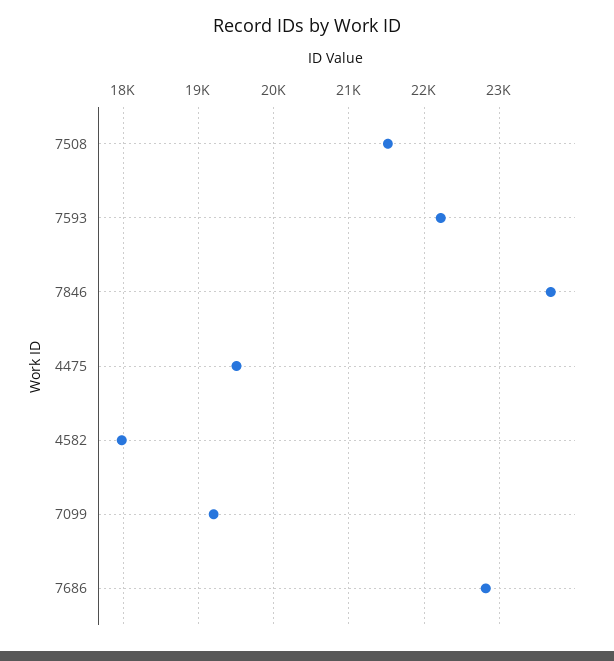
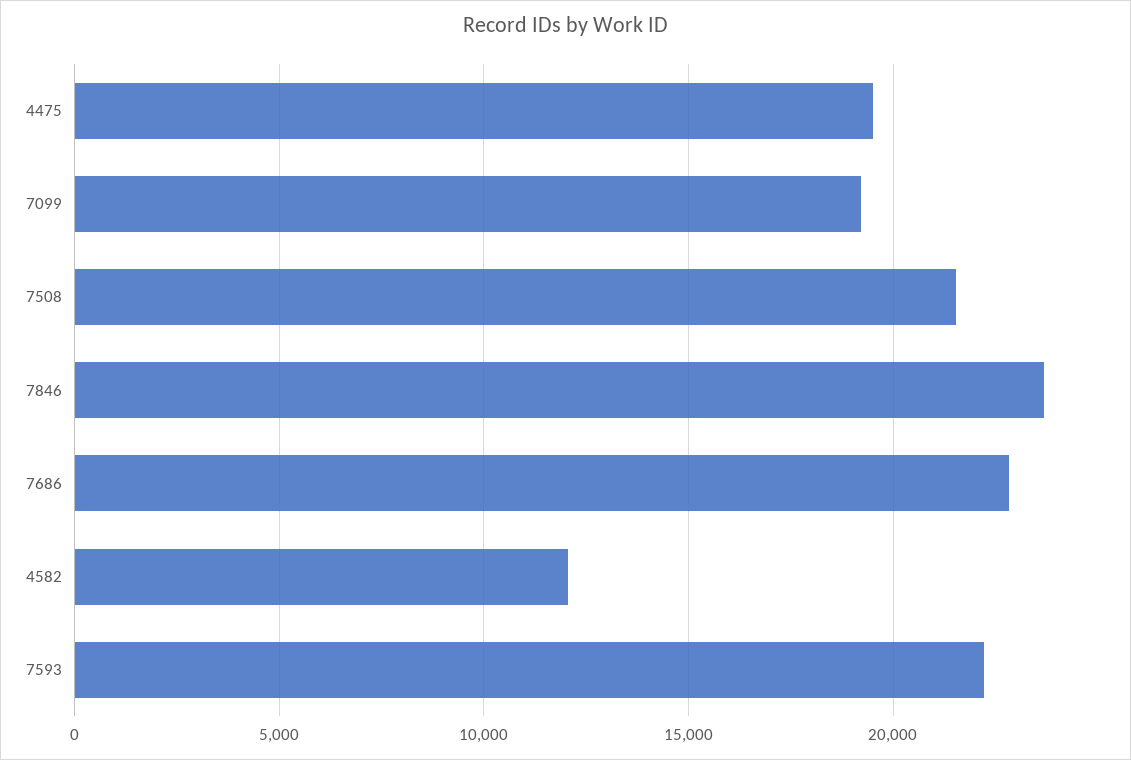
  {
    "7508": 21500,
    "7593": 22200,
    "7846": 23700,
    "4475": 19500,
-   "4582": 18000,
+   "4582": 12000,
    "7099": 19200,
    "7686": 22800
  }

